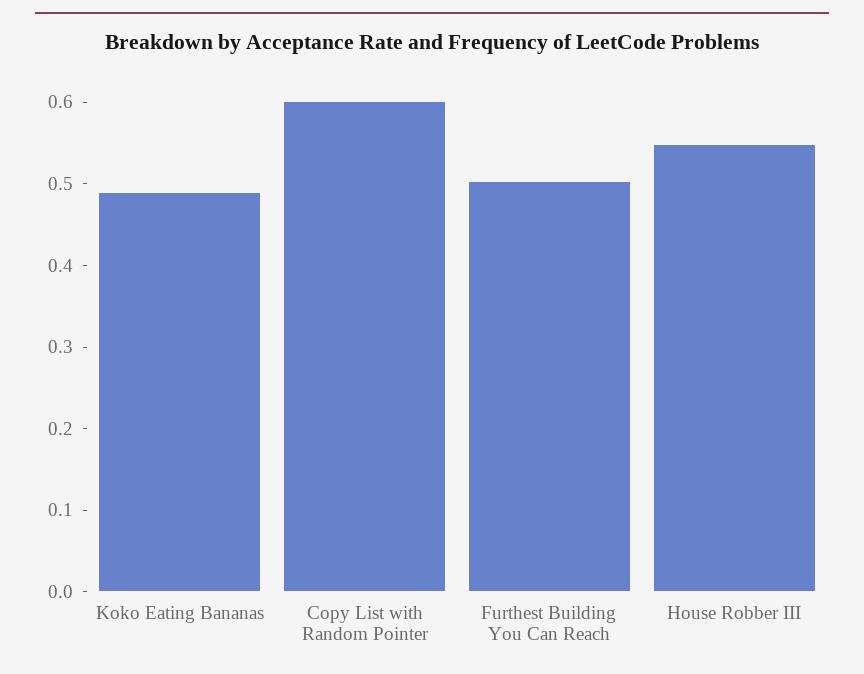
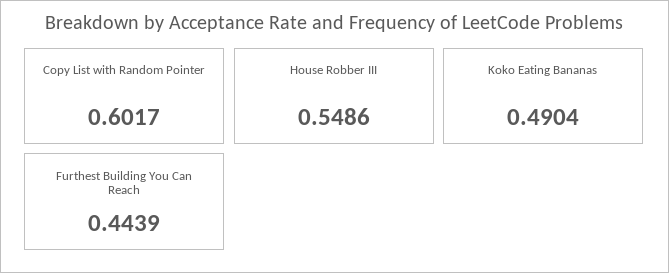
  {
    "Koko Eating Bananas": 0.4904,
    "Copy List with Random Pointer": 0.6017,
-   "Furthest Building You Can Reach": 0.5,
+   "Furthest Building You Can Reach": 0.4439,
    "House Robber III": 0.5486
  }

